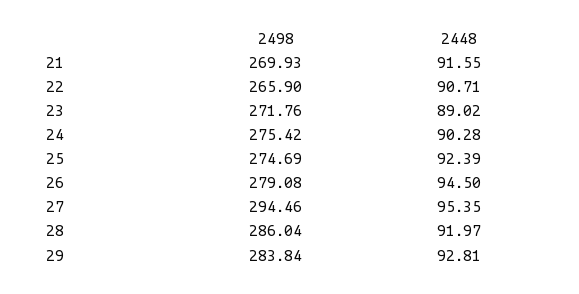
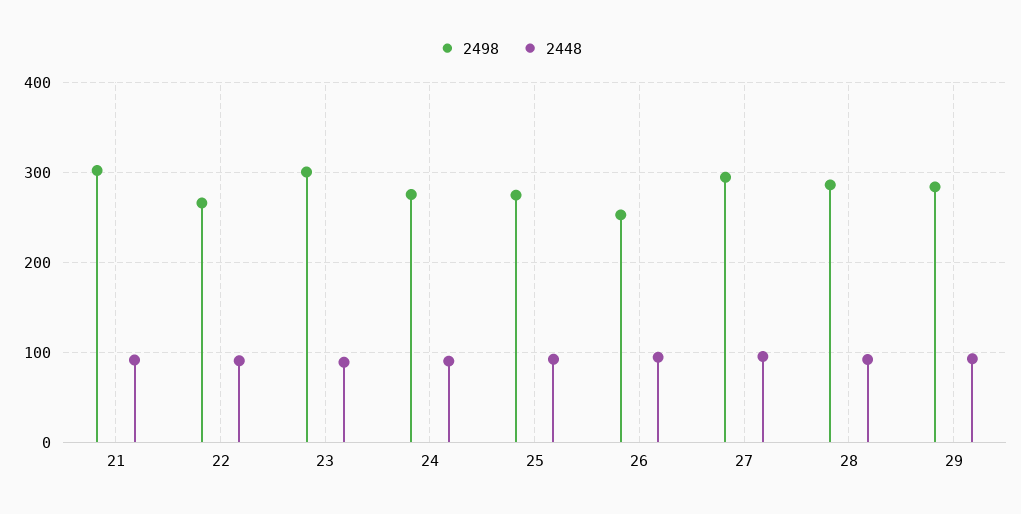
  {
    "2498": {
-     "21": 269.93,
+     "21": 300,
      "22": 265.9,
-     "23": 271.76,
+     "23": 300,
      "24": 275.42,
      "25": 274.69,
-     "26": 279.08,
+     "26": 250,
      "27": 294.46,
      "28": 286.04,
      "29": 283.84
    },
    "2448": {
      "21": 91.55,
      "22": 90.71,
      "23": 89.02,
      "24": 90.28,
      "25": 92.39,
      "26": 94.5,
      "27": 95.35,
      "28": 91.97,
      "29": 92.81
    }
  }

